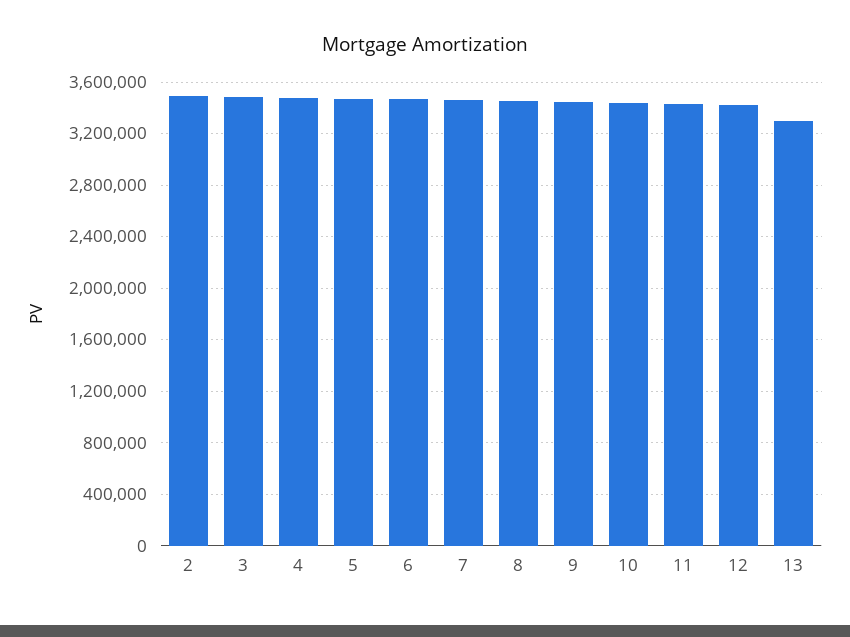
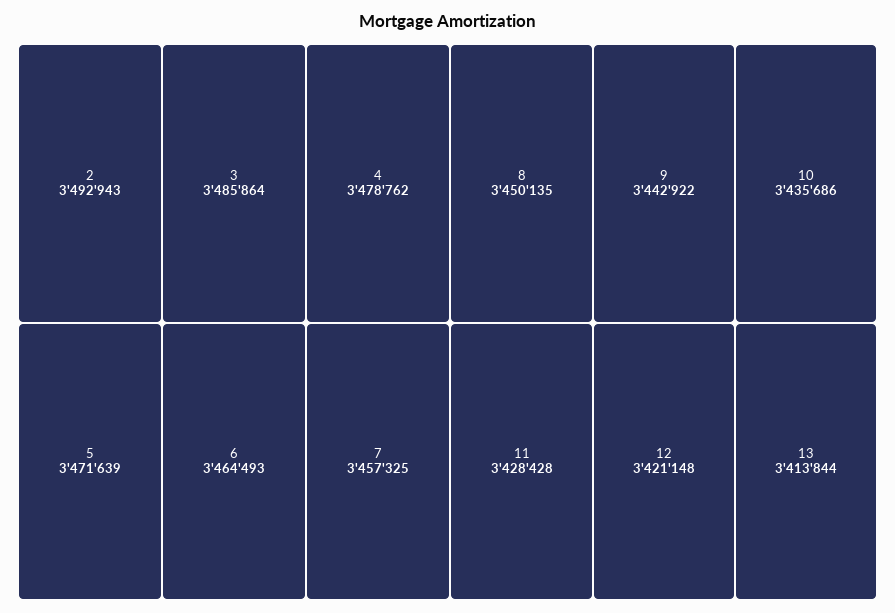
  {
    "2": 3492943,
    "3": 3485864,
    "4": 3478762,
    "5": 3471639,
    "6": 3464493,
    "7": 3457325,
    "8": 3450135,
    "9": 3442922,
    "10": 3435686,
    "11": 3428428,
    "12": 3421148,
-   "13": 3300000
+   "13": 3413844
  }

